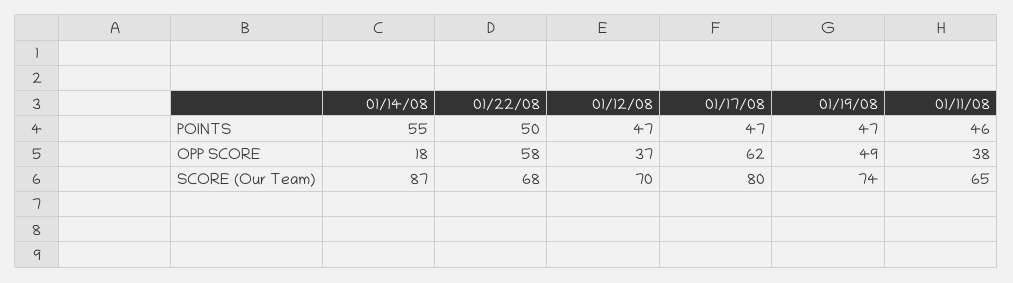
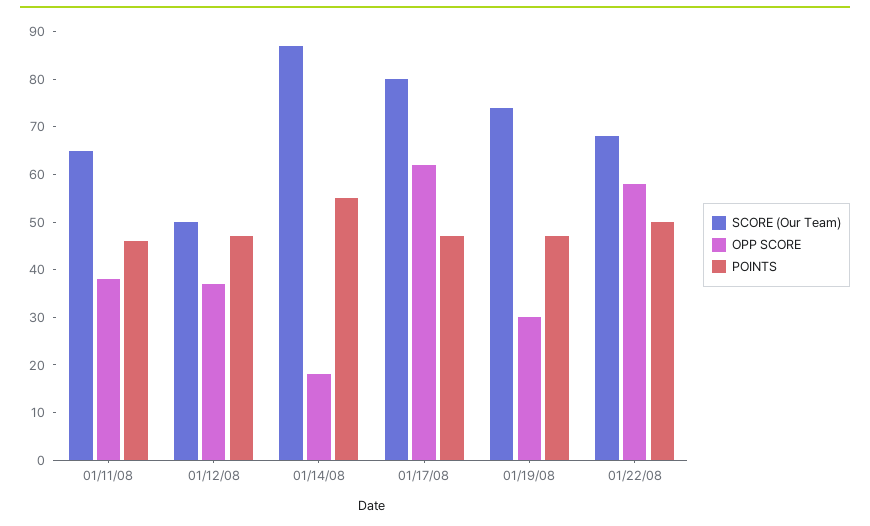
  {
    "POINTS": {
      "01/14/08": 55,
      "01/22/08": 50,
      "01/12/08": 47,
      "01/17/08": 47,
      "01/19/08": 47,
      "01/11/08": 46
    },
    "OPP SCORE": {
      "01/14/08": 18,
      "01/22/08": 58,
      "01/12/08": 37,
      "01/17/08": 62,
-     "01/19/08": 49,
+     "01/19/08": 30,
      "01/11/08": 38
    },
    "SCORE (Our Team)": {
      "01/14/08": 87,
      "01/22/08": 68,
-     "01/12/08": 70,
+     "01/12/08": 50,
      "01/17/08": 80,
      "01/19/08": 74,
      "01/11/08": 65
    }
  }

